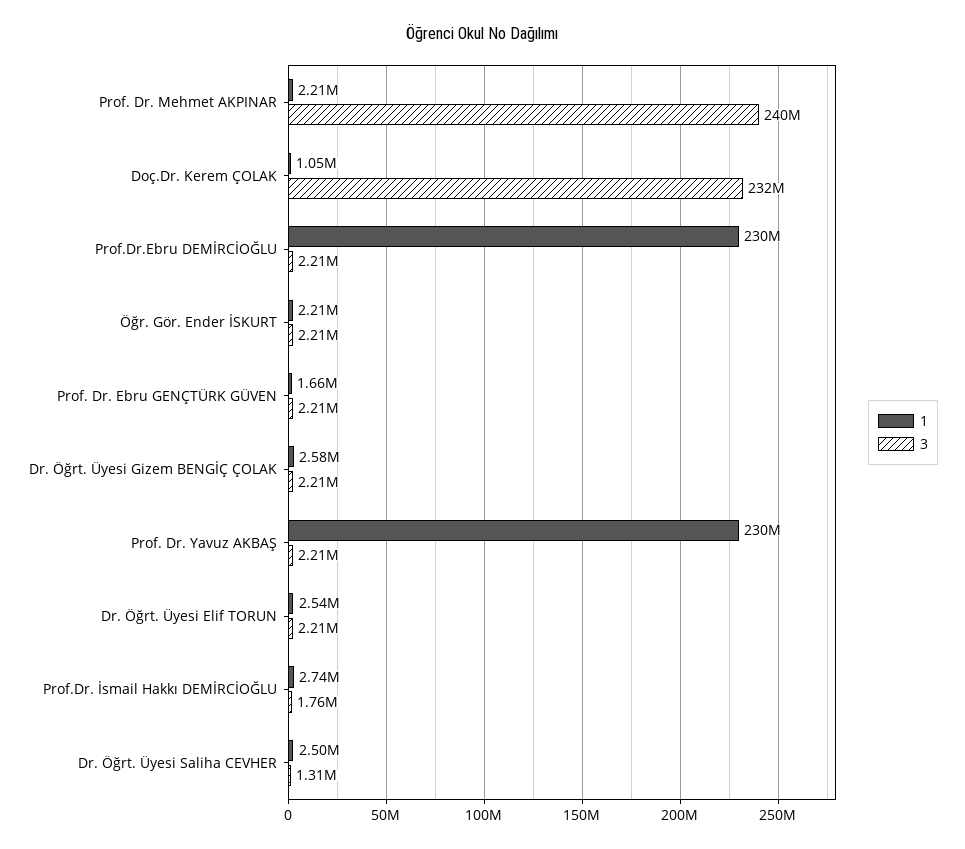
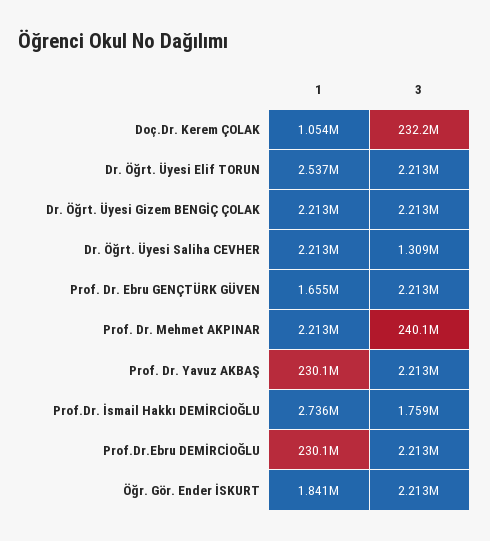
  {
    "1": {
      "Prof. Dr. Mehmet AKPINAR": 2213000,
      "Doç.Dr. Kerem ÇOLAK": 1054000,
      "Prof.Dr.Ebru DEMİRCİOĞLU": 230100000,
-     "Öğr. Gör. Ender İSKURT": 2210000,
+     "Öğr. Gör. Ender İSKURT": 1841000,
      "Prof. Dr. Ebru GENÇTÜRK GÜVEN": 1655000,
-     "Dr. Öğrt. Üyesi Gizem BENGİÇ ÇOLAK": 2580000,
+     "Dr. Öğrt. Üyesi Gizem BENGİÇ ÇOLAK": 2213000,
      "Prof. Dr. Yavuz AKBAŞ": 230100000,
      "Dr. Öğrt. Üyesi Elif TORUN": 2537000,
      "Prof.Dr. İsmail Hakkı DEMİRCİOĞLU": 2736000,
-     "Dr. Öğrt. Üyesi Saliha CEVHER": 2500000
+     "Dr. Öğrt. Üyesi Saliha CEVHER": 2213000
    },
    "3": {
      "Prof. Dr. Mehmet AKPINAR": 240100000,
      "Doç.Dr. Kerem ÇOLAK": 232200000,
      "Prof.Dr.Ebru DEMİRCİOĞLU": 2213000,
      "Öğr. Gör. Ender İSKURT": 2213000,
      "Prof. Dr. Ebru GENÇTÜRK GÜVEN": 2213000,
      "Dr. Öğrt. Üyesi Gizem BENGİÇ ÇOLAK": 2213000,
      "Prof. Dr. Yavuz AKBAŞ": 2213000,
      "Dr. Öğrt. Üyesi Elif TORUN": 2213000,
      "Prof.Dr. İsmail Hakkı DEMİRCİOĞLU": 1759000,
      "Dr. Öğrt. Üyesi Saliha CEVHER": 1309000
    }
  }

